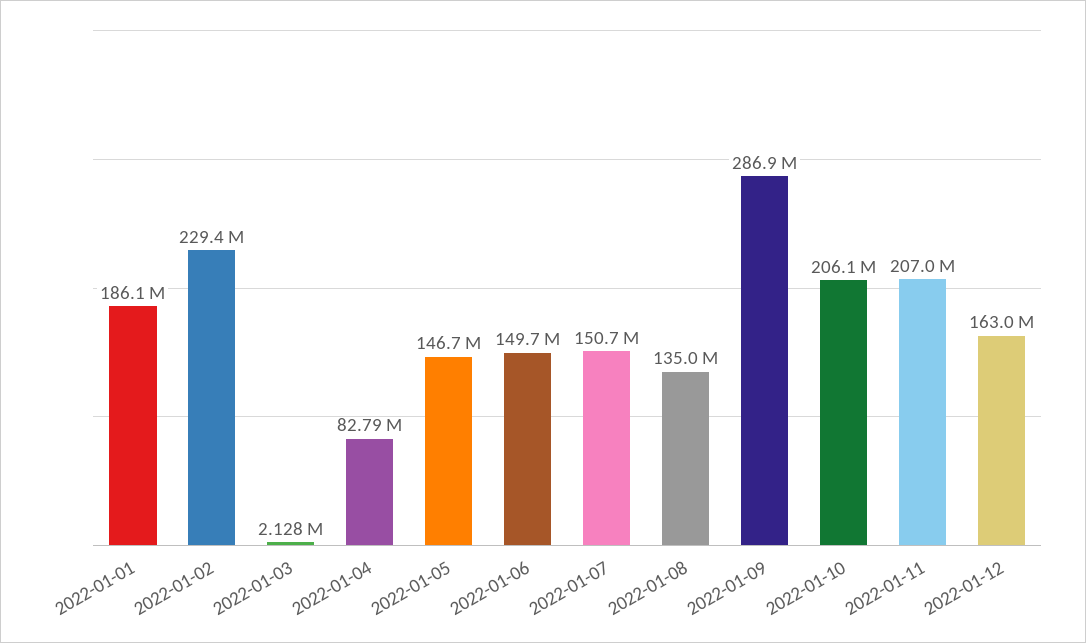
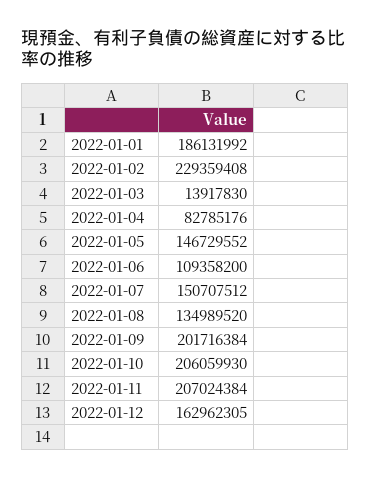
  {
    "2022-01-01": 186131992,
    "2022-01-02": 229359408,
-   "2022-01-03": 2128000,
+   "2022-01-03": 13917830,
    "2022-01-04": 82785176,
    "2022-01-05": 146729552,
-   "2022-01-06": 149700000,
+   "2022-01-06": 109358200,
    "2022-01-07": 150707512,
    "2022-01-08": 134989520,
-   "2022-01-09": 286900000,
+   "2022-01-09": 201716384,
    "2022-01-10": 206059930,
    "2022-01-11": 207024384,
    "2022-01-12": 162962305
  }

